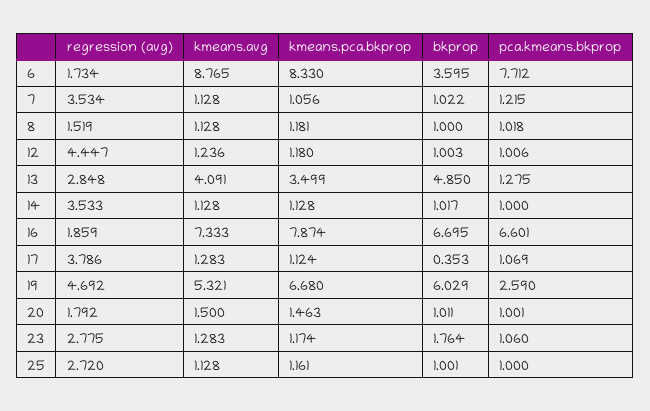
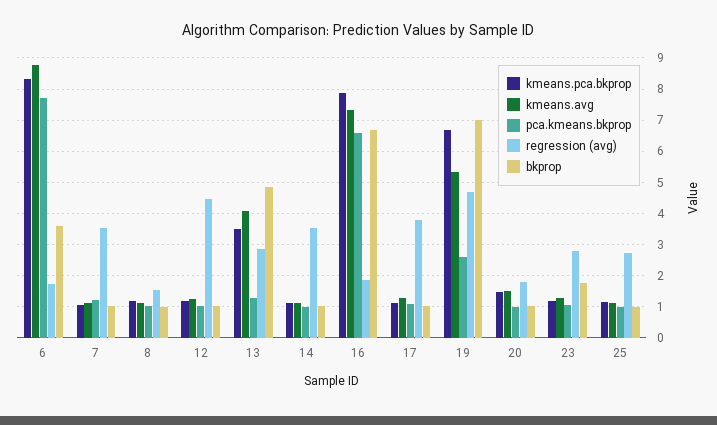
  {
    "regression (avg)": {
      "6": 1.734,
      "7": 3.534,
      "8": 1.519,
      "12": 4.447,
      "13": 2.848,
      "14": 3.533,
      "16": 1.859,
      "17": 3.786,
      "19": 4.692,
      "20": 1.792,
      "23": 2.775,
      "25": 2.72
    },
    "kmeans.avg": {
      "6": 8.765,
      "7": 1.128,
      "8": 1.128,
      "12": 1.236,
      "13": 4.091,
      "14": 1.128,
      "16": 7.333,
      "17": 1.283,
      "19": 5.321,
      "20": 1.5,
      "23": 1.283,
      "25": 1.128
    },
    "kmeans.pca.bkprop": {
      "6": 8.33,
      "7": 1.056,
      "8": 1.181,
      "12": 1.18,
      "13": 3.499,
      "14": 1.128,
      "16": 7.874,
      "17": 1.124,
      "19": 6.68,
      "20": 1.463,
      "23": 1.174,
      "25": 1.161
    },
    "bkprop": {
      "6": 3.595,
      "7": 1.022,
      "8": 1,
      "12": 1.003,
      "13": 4.85,
      "14": 1.017,
      "16": 6.695,
-     "17": 0.353,
+     "17": 1,
-     "19": 6.029,
+     "19": 7,
      "20": 1.011,
      "23": 1.764,
      "25": 1.001
    },
    "pca.kmeans.bkprop": {
      "6": 7.712,
      "7": 1.215,
      "8": 1.018,
      "12": 1.006,
      "13": 1.275,
      "14": 1,
      "16": 6.601,
      "17": 1.069,
      "19": 2.59,
      "20": 1.001,
      "23": 1.06,
      "25": 1
    }
  }

